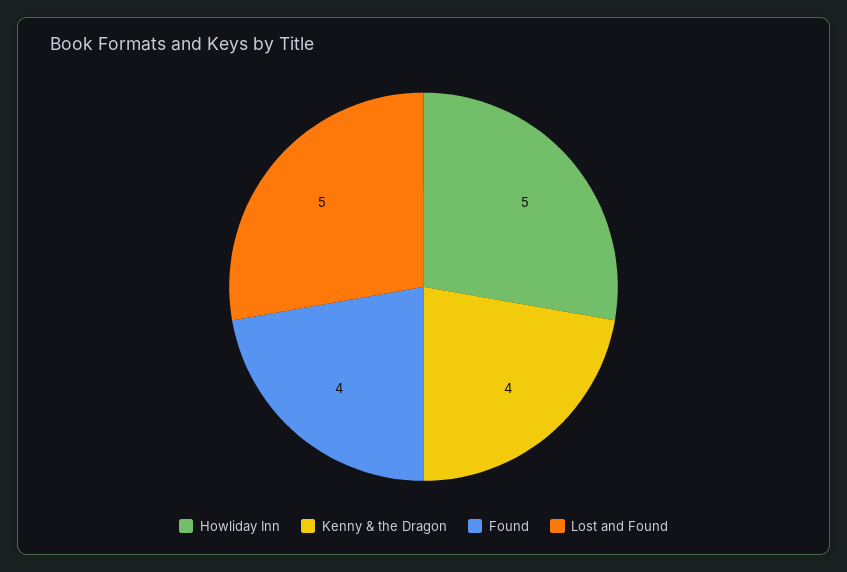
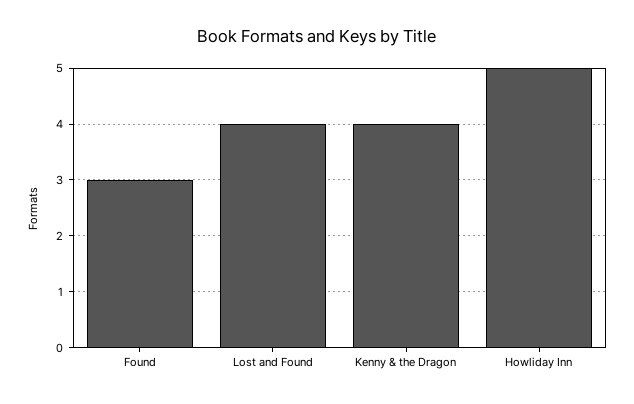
  {
    "Howliday Inn": 5,
    "Kenny & the Dragon": 4,
-   "Found": 4,
+   "Found": 3,
-   "Lost and Found": 5
+   "Lost and Found": 4
  }

